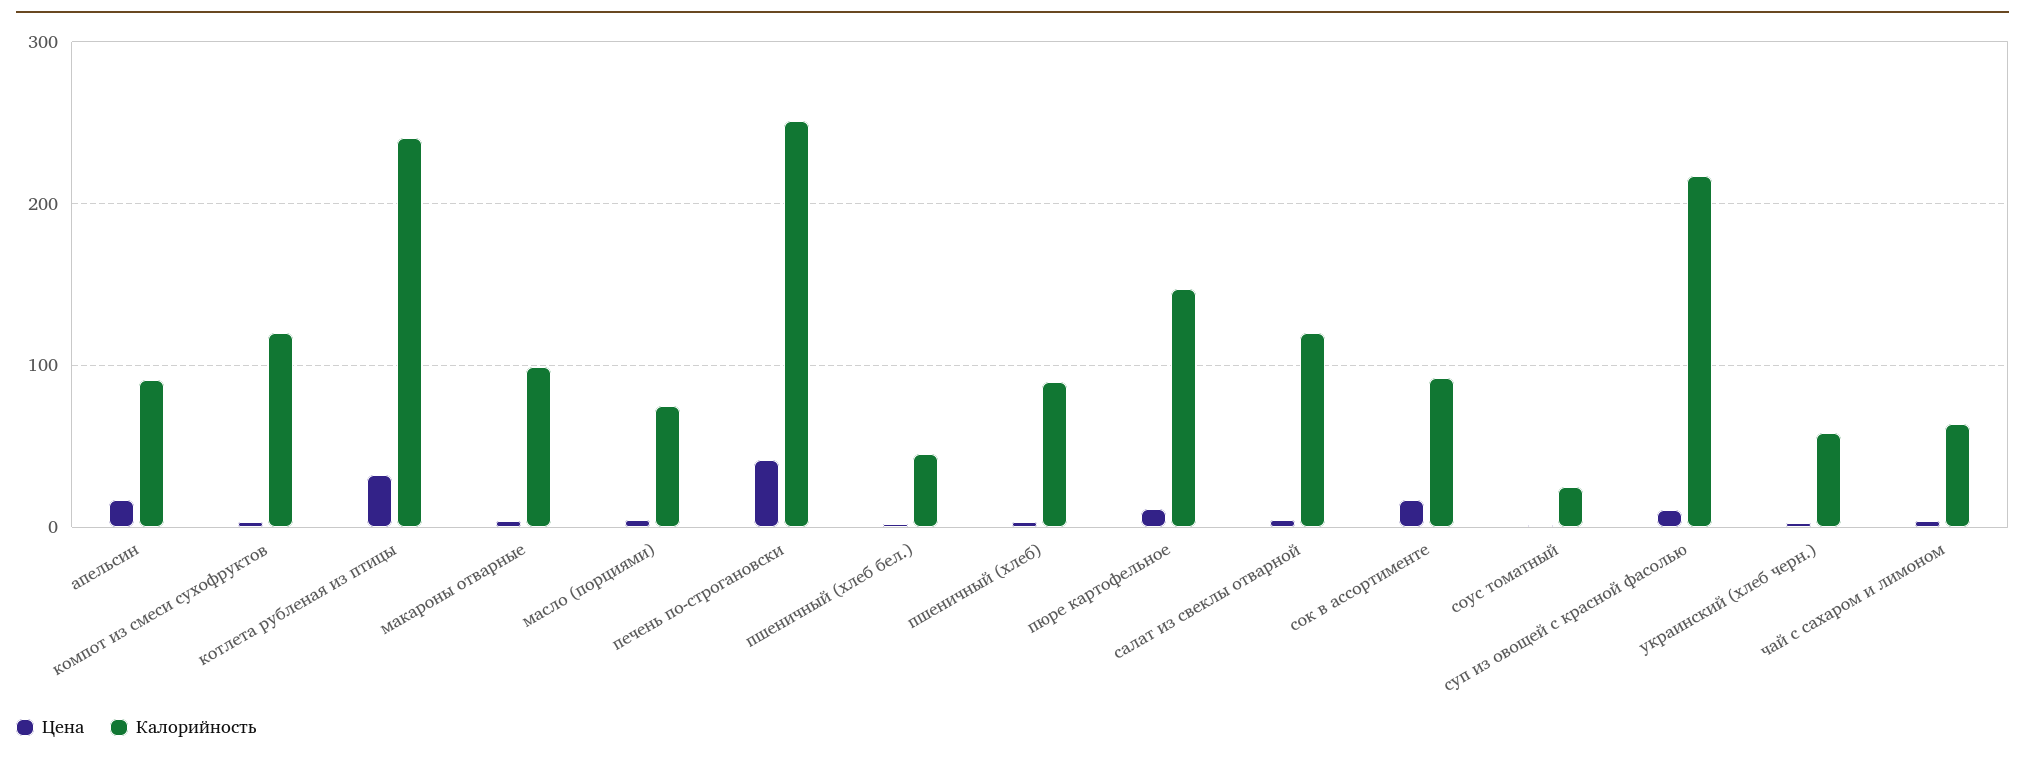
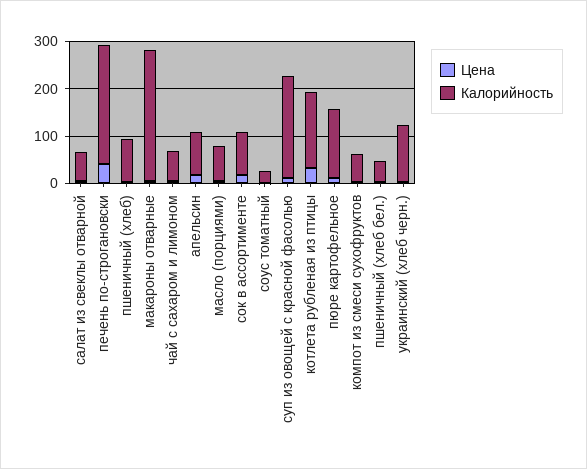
  {
    "Цена": {
      "апельсин": 20,
      "компот из смеси сухофруктов": 0,
      "котлета рубленая из птицы": 30,
      "макароны отварные": 0,
      "масло (порциями)": 0,
      "печень по-строгановски": 40,
      "пшеничный (хлеб бел.)": 0,
      "пшеничный (хлеб)": 0,
      "пюре картофельное": 10,
      "салат из свеклы отварной": 0,
      "сок в ассортименте": 20,
      "соус томатный": 0,
      "суп из овощей с красной фасолью": 10,
      "украинский (хлеб черн.)": 0,
      "чай с сахаром и лимоном": 0
    },
    "Калорийность": {
      "апельсин": 90,
-     "компот из смеси сухофруктов": 120,
+     "компот из смеси сухофруктов": 60,
-     "котлета рубленая из птицы": 240,
+     "котлета рубленая из птицы": 160,
-     "макароны отварные": 100,
+     "макароны отварные": 280,
      "масло (порциями)": 80,
      "печень по-строгановски": 250,
      "пшеничный (хлеб бел.)": 50,
      "пшеничный (хлеб)": 90,
      "пюре картофельное": 150,
-     "салат из свеклы отварной": 120,
+     "салат из свеклы отварной": 60,
      "сок в ассортименте": 90,
      "соус томатный": 30,
      "суп из овощей с красной фасолью": 220,
-     "украинский (хлеб черн.)": 60,
+     "украинский (хлеб черн.)": 120,
      "чай с сахаром и лимоном": 60
    }
  }

